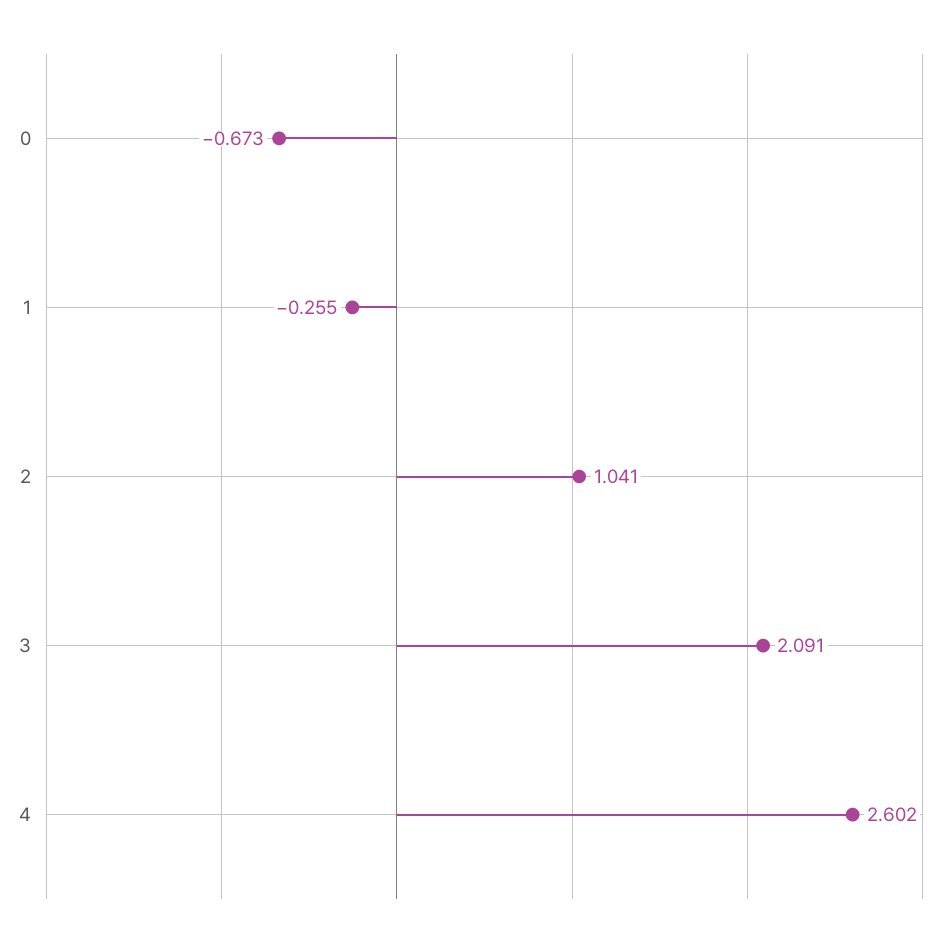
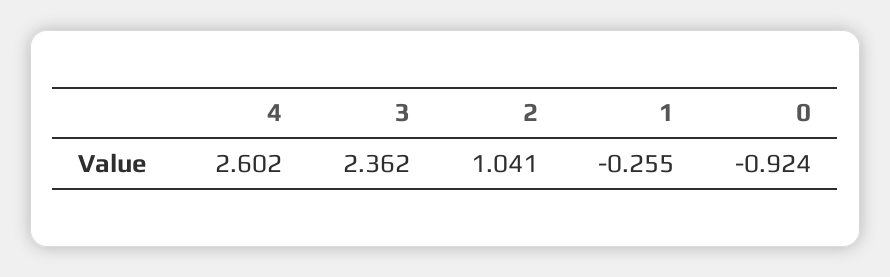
  {
-   "0": -0.673,
+   "0": -0.924,
    "1": -0.255,
    "2": 1.041,
-   "3": 2.091,
+   "3": 2.362,
    "4": 2.602
  }

